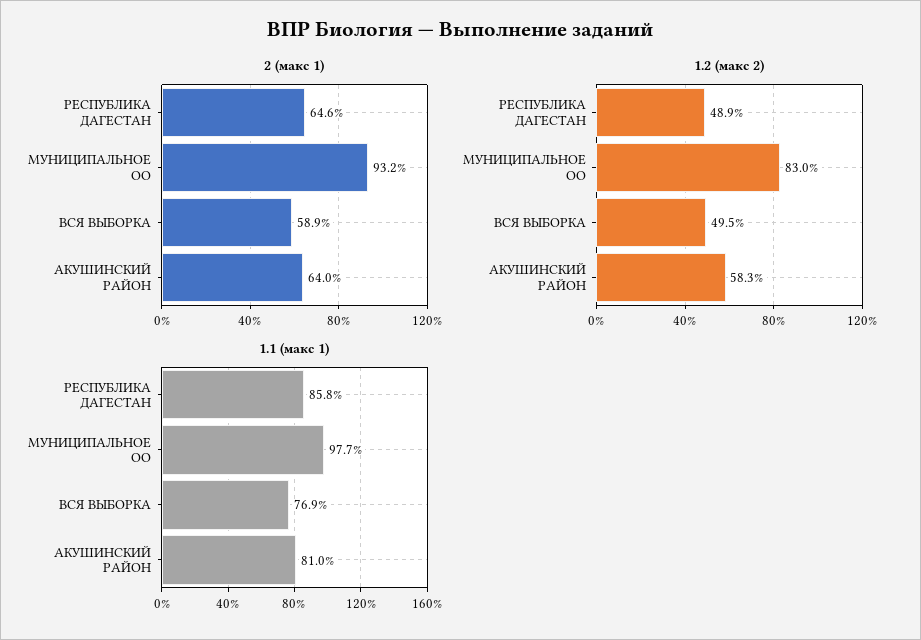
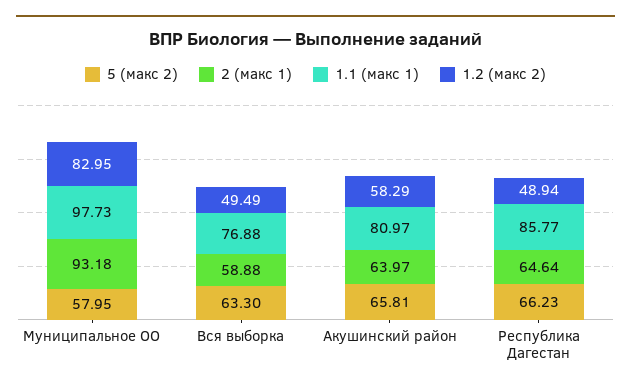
  {
    "2 (макс 1)": {
      "РЕСПУБЛИКА ДАГЕСТАН": 64.64,
      "МУНИЦИПАЛЬНОЕ ОО": 93.18,
      "ВСЯ ВЫБОРКА": 58.88,
      "АКУШИНСКИЙ РАЙОН": 63.97
    },
    "1.2 (макс 2)": {
      "РЕСПУБЛИКА ДАГЕСТАН": 48.94,
      "МУНИЦИПАЛЬНОЕ ОО": 82.95,
      "ВСЯ ВЫБОРКА": 49.49,
      "АКУШИНСКИЙ РАЙОН": 58.29
    },
    "1.1 (макс 1)": {
      "РЕСПУБЛИКА ДАГЕСТАН": 85.77,
      "МУНИЦИПАЛЬНОЕ ОО": 97.73,
      "ВСЯ ВЫБОРКА": 76.88,
      "АКУШИНСКИЙ РАЙОН": 80.97
-   }
+   },
+   "5 (макс 2)": {
+     "МУНИЦИПАЛЬНОЕ ОО": 57.95,
+     "ВСЯ ВЫБОРКА": 63.3,
+     "АКУШИНСКИЙ РАЙОН": 65.81,
+     "РЕСПУБЛИКА ДАГЕСТАН": 66.23
+   }
  }

